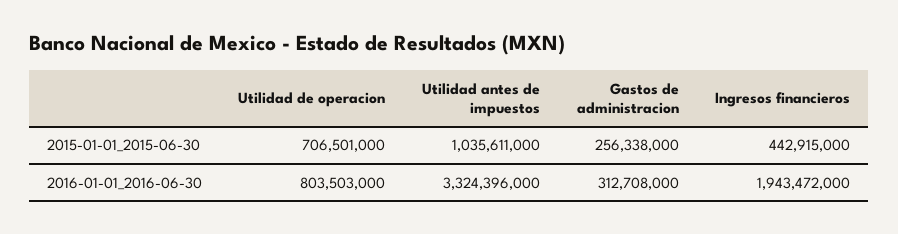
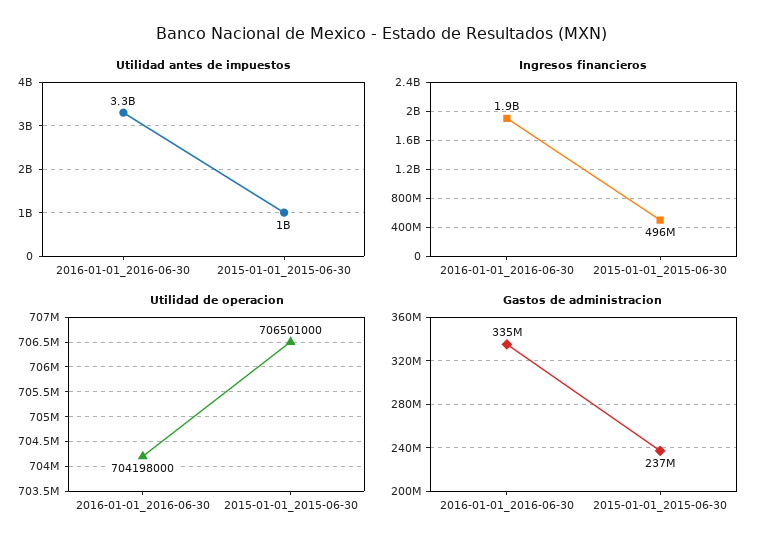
  {
    "Utilidad de operacion": {
      "2015-01-01_2015-06-30": 706501000,
-     "2016-01-01_2016-06-30": 803503000
+     "2016-01-01_2016-06-30": 704198000
    },
    "Utilidad antes de impuestos": {
      "2015-01-01_2015-06-30": 1035611000,
      "2016-01-01_2016-06-30": 3324396000
    },
    "Gastos de administracion": {
-     "2015-01-01_2015-06-30": 256338000,
+     "2015-01-01_2015-06-30": 237000000,
-     "2016-01-01_2016-06-30": 312708000
+     "2016-01-01_2016-06-30": 335000000
    },
    "Ingresos financieros": {
-     "2015-01-01_2015-06-30": 442915000,
+     "2015-01-01_2015-06-30": 496000000,
      "2016-01-01_2016-06-30": 1943472000
    }
  }

